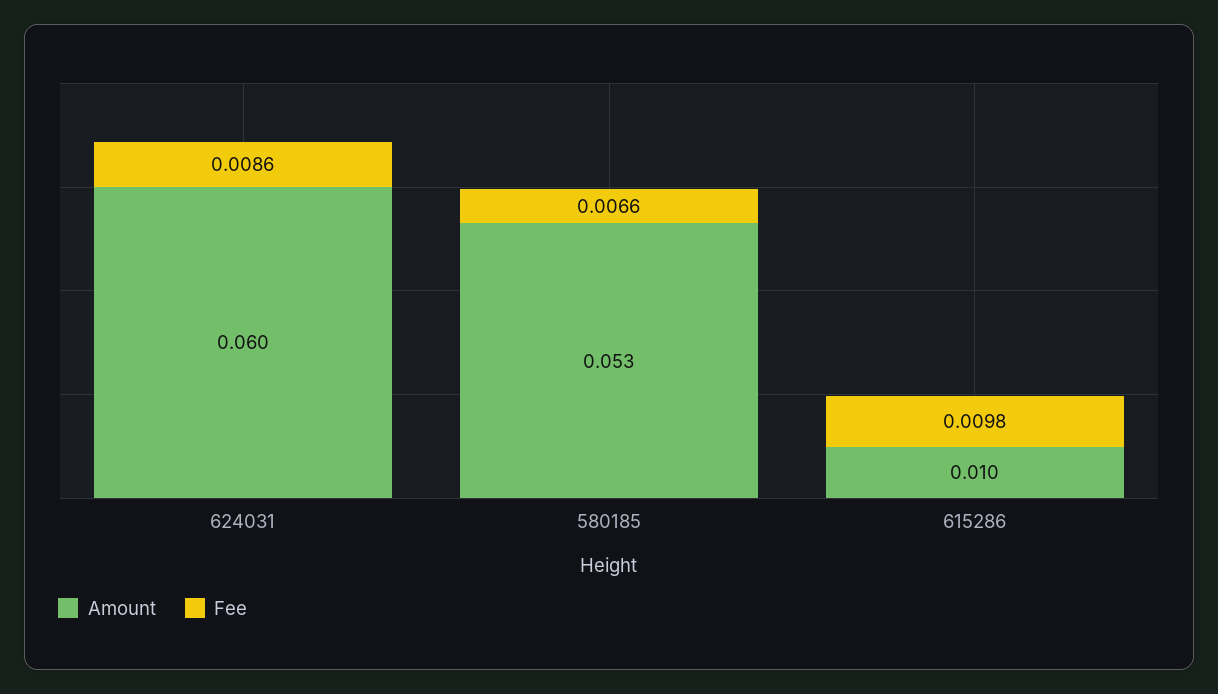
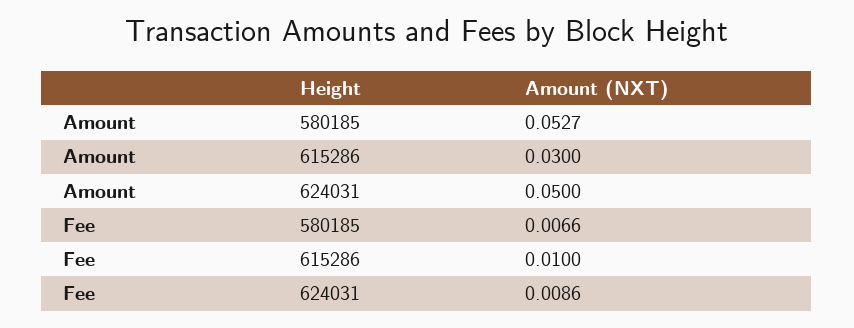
  {
    "Amount": {
-     "624031": 0.06,
+     "624031": 0.05,
      "580185": 0.0527,
-     "615286": 0.01
+     "615286": 0.03
    },
    "Fee": {
      "624031": 0.0086,
      "580185": 0.0066,
-     "615286": 0.0098
+     "615286": 0.01
    }
  }

